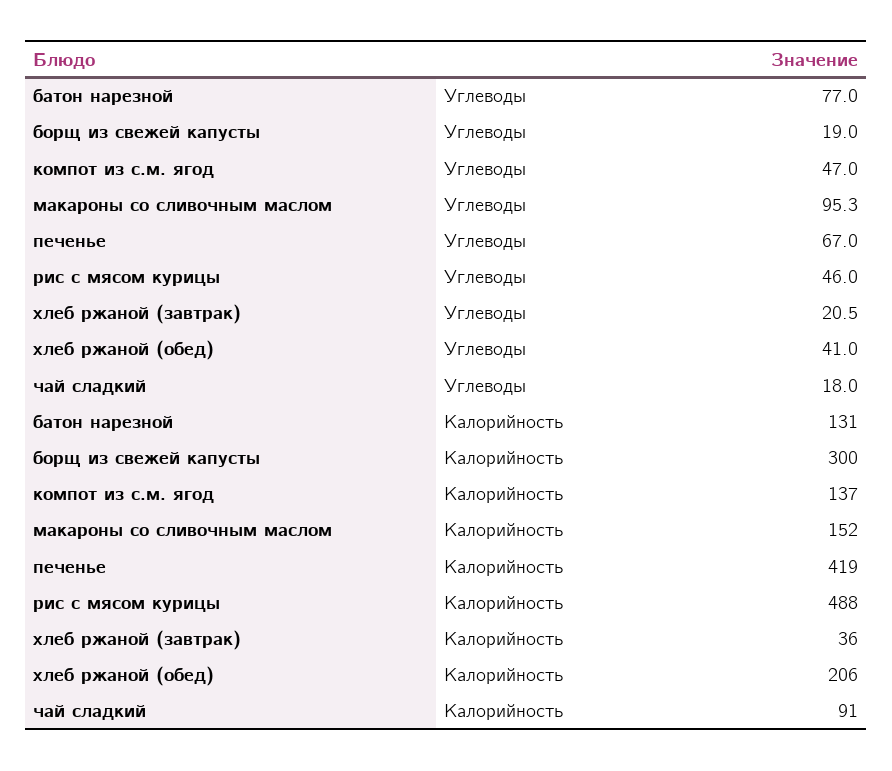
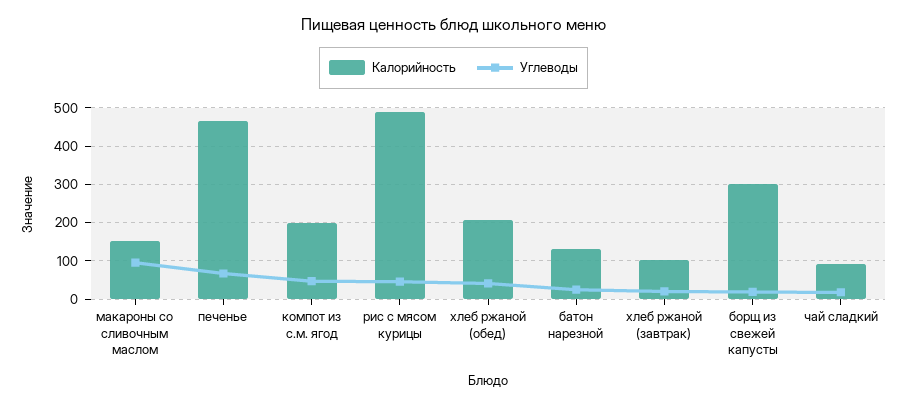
  {
    "Углеводы": {
-     "батон нарезной": 77,
+     "батон нарезной": 20,
      "борщ из свежей капусты": 19,
      "компот из с.м. ягод": 47,
      "макароны со сливочным маслом": 95.3,
      "печенье": 67,
      "рис с мясом курицы": 46,
      "хлеб ржаной (завтрак)": 20.5,
      "хлеб ржаной (обед)": 41,
      "чай сладкий": 18
    },
    "Калорийность": {
      "батон нарезной": 131,
      "борщ из свежей капусты": 300,
-     "компот из с.м. ягод": 137,
+     "компот из с.м. ягод": 200,
      "макароны со сливочным маслом": 152,
-     "печенье": 419,
+     "печенье": 460,
      "рис с мясом курицы": 488,
-     "хлеб ржаной (завтрак)": 36,
+     "хлеб ржаной (завтрак)": 100,
      "хлеб ржаной (обед)": 206,
      "чай сладкий": 91
    }
  }

